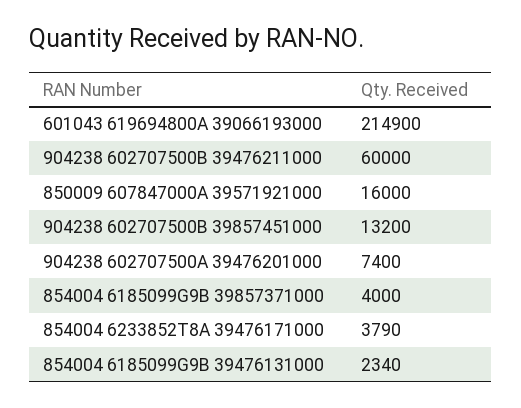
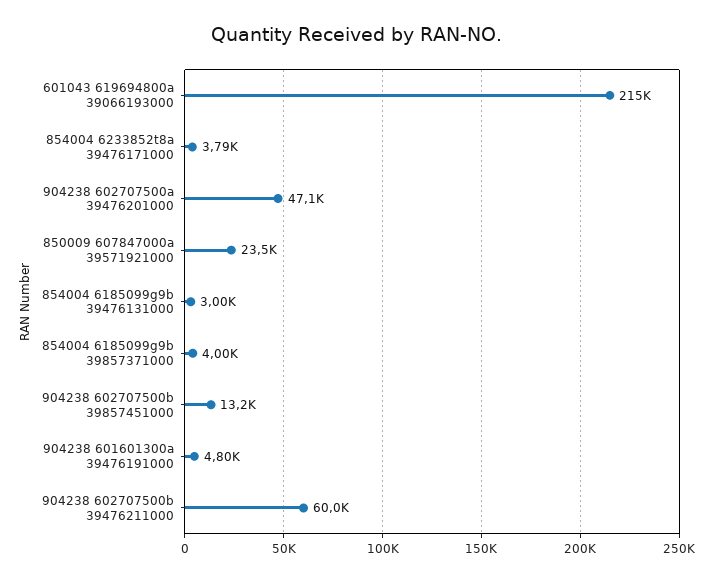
  {
    "601043 619694800A 39066193000": 214900,
    "904238 602707500B 39476211000": 60000,
-   "850009 607847000A 39571921000": 16000,
+   "850009 607847000A 39571921000": 23500,
    "904238 602707500B 39857451000": 13200,
-   "904238 602707500A 39476201000": 7400,
+   "904238 602707500A 39476201000": 47100,
    "854004 6185099G9B 39857371000": 4000,
    "854004 6233852T8A 39476171000": 3790,
-   "854004 6185099G9B 39476131000": 2340
+   "854004 6185099G9B 39476131000": 3000,
+   "904238 601601300a 39476191000": 4800
  }

